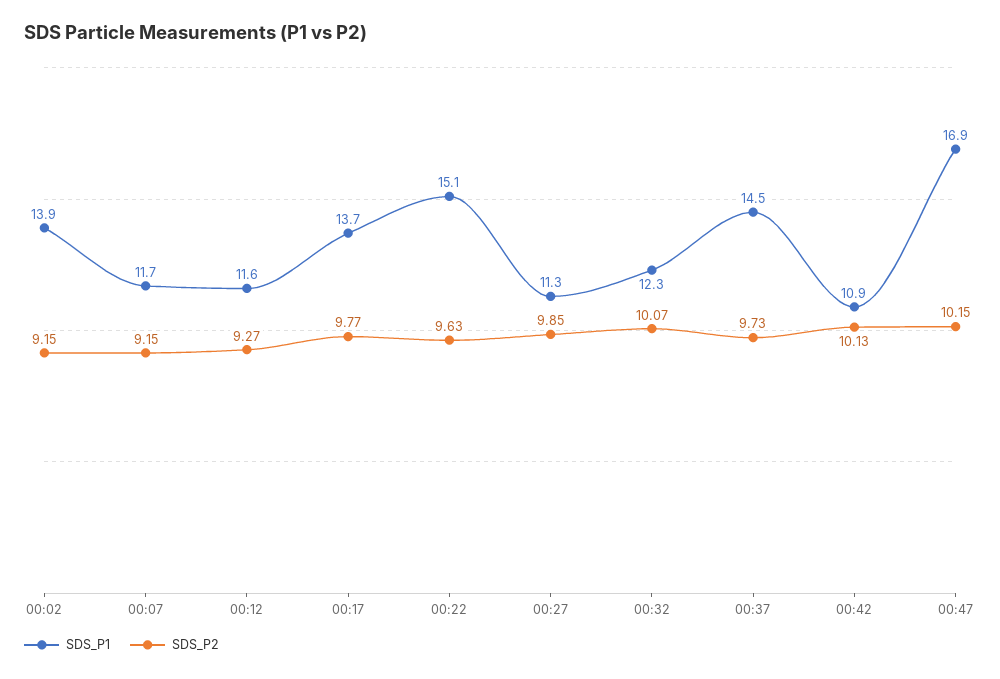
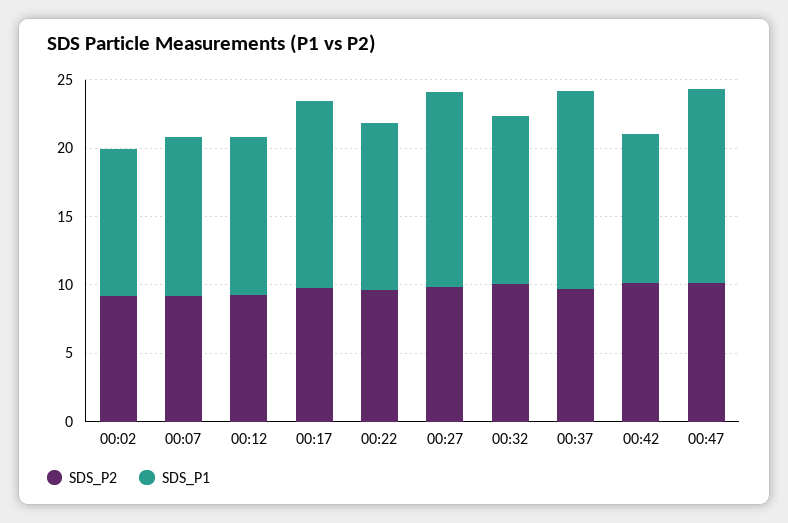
  {
    "SDS_P1": {
-     "00:02": 13.9,
+     "00:02": 11,
      "00:07": 11.7,
      "00:12": 11.6,
      "00:17": 13.7,
-     "00:22": 15.1,
+     "00:22": 12,
-     "00:27": 11.3,
+     "00:27": 14,
      "00:32": 12.3,
      "00:37": 14.5,
      "00:42": 10.9,
-     "00:47": 16.9
+     "00:47": 14
    },
    "SDS_P2": {
      "00:02": 9.15,
      "00:07": 9.15,
      "00:12": 9.27,
      "00:17": 9.77,
      "00:22": 9.63,
      "00:27": 9.85,
      "00:32": 10.07,
      "00:37": 9.73,
      "00:42": 10.13,
      "00:47": 10.15
    }
  }

